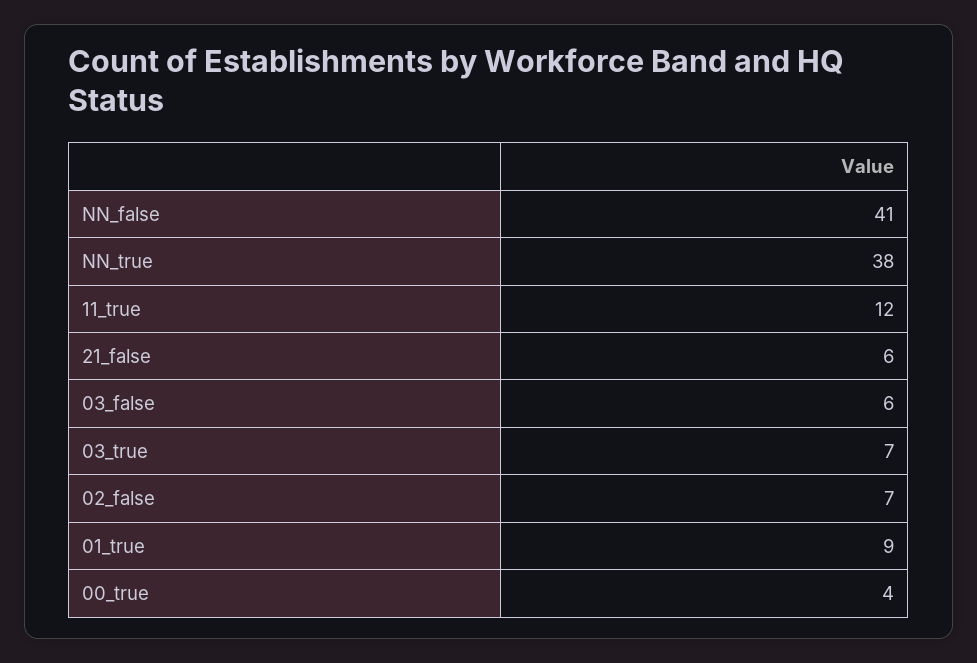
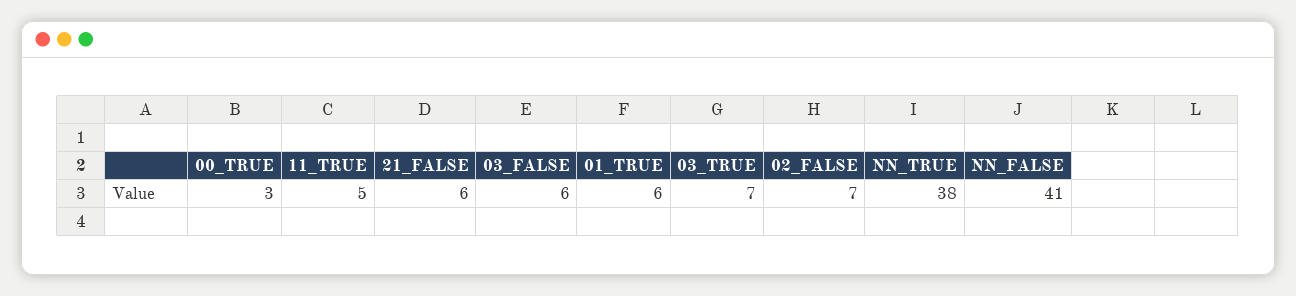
  {
    "NN_false": 41,
    "NN_true": 38,
-   "11_true": 12,
+   "11_true": 5,
    "21_false": 6,
    "03_false": 6,
    "03_true": 7,
    "02_false": 7,
-   "01_true": 9,
+   "01_true": 6,
-   "00_true": 4
+   "00_true": 3
  }

